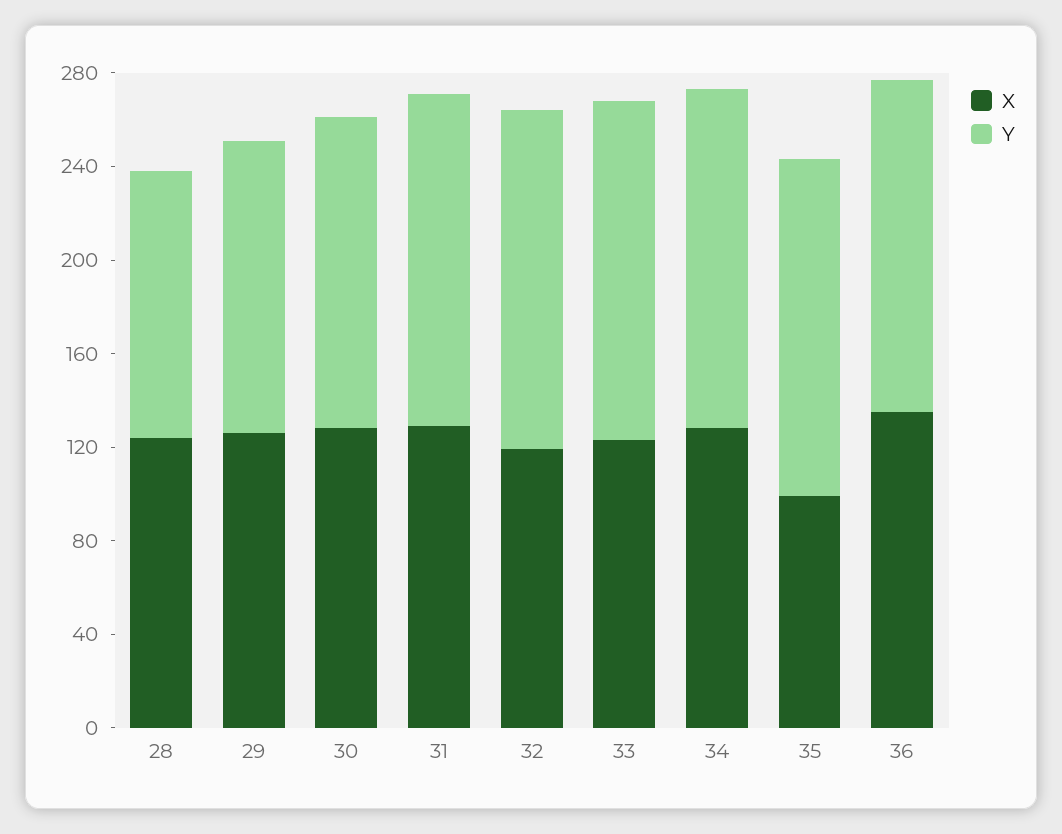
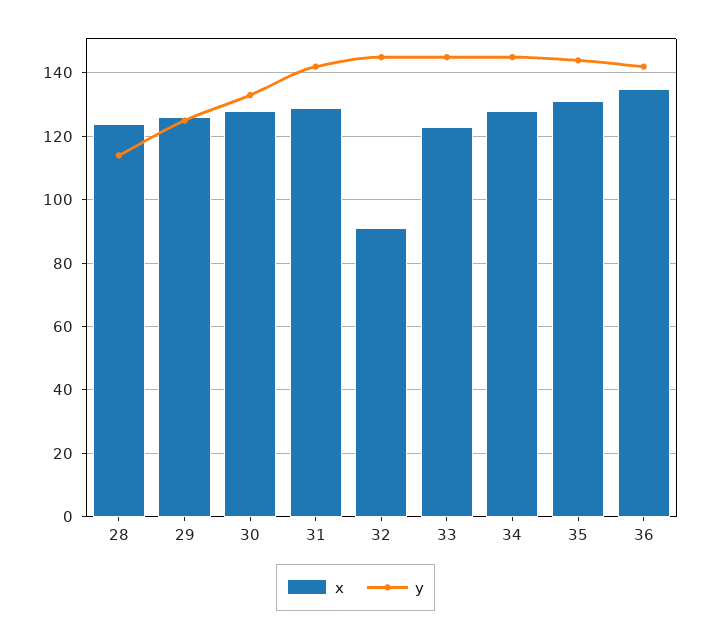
  {
    "X": {
      "28": 125,
      "29": 125,
      "30": 130,
      "31": 130,
-     "32": 120,
+     "32": 90,
      "33": 125,
      "34": 130,
-     "35": 100,
+     "35": 130,
      "36": 135
    },
    "Y": {
      "28": 115,
      "29": 125,
      "30": 135,
      "31": 140,
      "32": 145,
      "33": 145,
      "34": 145,
      "35": 145,
      "36": 140
    }
  }

